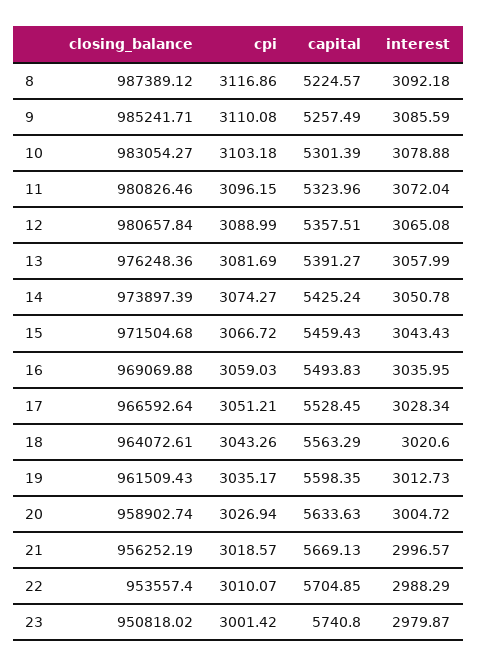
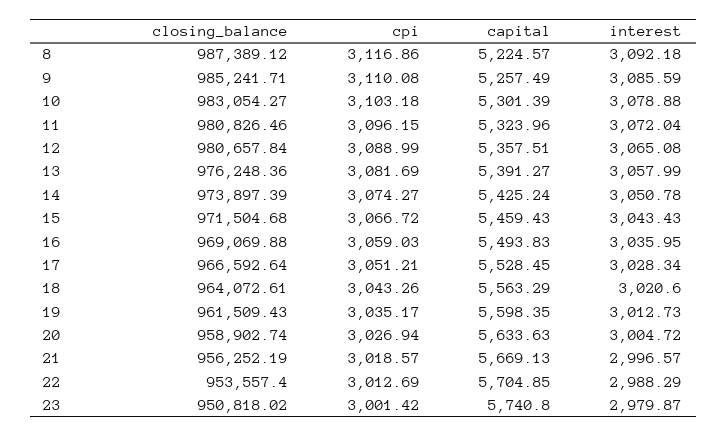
  {
    "closing_balance": {
      "8": 987389.12,
      "9": 985241.71,
      "10": 983054.27,
      "11": 980826.46,
      "12": 980657.84,
      "13": 976248.36,
      "14": 973897.39,
      "15": 971504.68,
      "16": 969069.88,
      "17": 966592.64,
      "18": 964072.61,
      "19": 961509.43,
      "20": 958902.74,
      "21": 956252.19,
      "22": 953557.4,
      "23": 950818.02
    },
    "cpi": {
      "8": 3116.86,
      "9": 3110.08,
      "10": 3103.18,
      "11": 3096.15,
      "12": 3088.99,
      "13": 3081.69,
      "14": 3074.27,
      "15": 3066.72,
      "16": 3059.03,
      "17": 3051.21,
      "18": 3043.26,
      "19": 3035.17,
      "20": 3026.94,
      "21": 3018.57,
-     "22": 3010.07,
+     "22": 3012.69,
      "23": 3001.42
    },
    "capital": {
      "8": 5224.57,
      "9": 5257.49,
      "10": 5301.39,
      "11": 5323.96,
      "12": 5357.51,
      "13": 5391.27,
      "14": 5425.24,
      "15": 5459.43,
      "16": 5493.83,
      "17": 5528.45,
      "18": 5563.29,
      "19": 5598.35,
      "20": 5633.63,
      "21": 5669.13,
      "22": 5704.85,
      "23": 5740.8
    },
    "interest": {
      "8": 3092.18,
      "9": 3085.59,
      "10": 3078.88,
      "11": 3072.04,
      "12": 3065.08,
      "13": 3057.99,
      "14": 3050.78,
      "15": 3043.43,
      "16": 3035.95,
      "17": 3028.34,
      "18": 3020.6,
      "19": 3012.73,
      "20": 3004.72,
      "21": 2996.57,
      "22": 2988.29,
      "23": 2979.87
    }
  }

